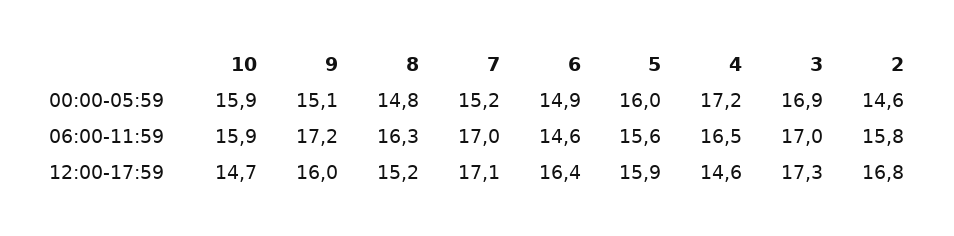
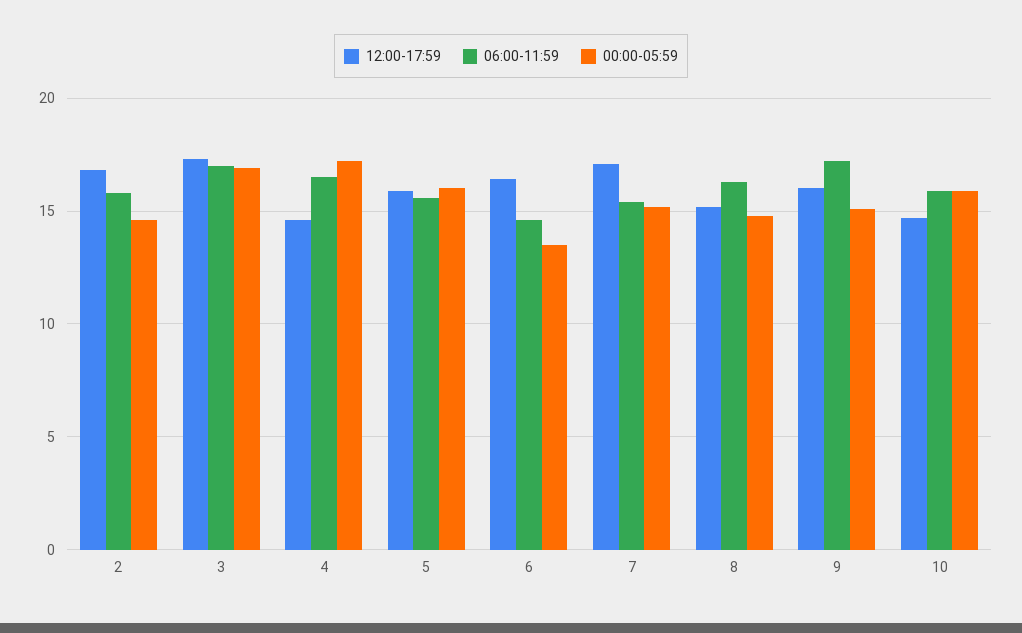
  {
    "00:00-05:59": {
      "10": 15.9,
      "9": 15.1,
      "8": 14.8,
      "7": 15.2,
-     "6": 14.9,
+     "6": 13.5,
      "5": 16,
      "4": 17.2,
      "3": 16.9,
      "2": 14.6
    },
    "06:00-11:59": {
      "10": 15.9,
      "9": 17.2,
      "8": 16.3,
-     "7": 17,
+     "7": 15.5,
      "6": 14.6,
      "5": 15.6,
      "4": 16.5,
      "3": 17,
      "2": 15.8
    },
    "12:00-17:59": {
      "10": 14.7,
      "9": 16,
      "8": 15.2,
      "7": 17.1,
      "6": 16.4,
      "5": 15.9,
      "4": 14.6,
      "3": 17.3,
      "2": 16.8
    }
  }

